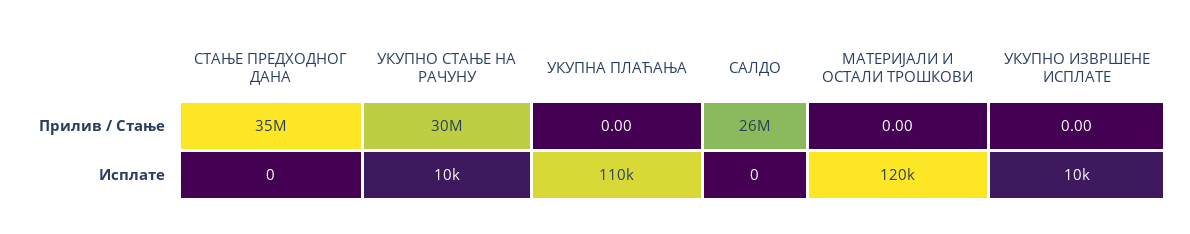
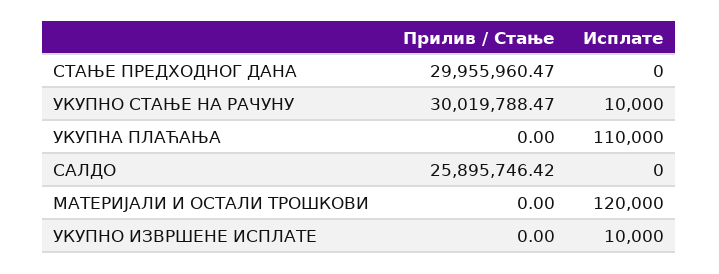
  {
    "СТАЊЕ ПРЕДХОДНОГ ДАНА": {
-     "Прилив / Стање": 35000000,
+     "Прилив / Стање": 29955960.47,
      "Исплате": 0
    },
    "УКУПНО СТАЊЕ НА РАЧУНУ": {
      "Прилив / Стање": 30019788.47,
      "Исплате": 10000
    },
    "УКУПНА ПЛАЋАЊА": {
      "Прилив / Стање": 0,
      "Исплате": 110000
    },
    "САЛДО": {
      "Прилив / Стање": 25895746.42,
      "Исплате": 0
    },
    "МАТЕРИЈАЛИ И ОСТАЛИ ТРОШКОВИ": {
      "Прилив / Стање": 0,
      "Исплате": 120000
    },
    "УКУПНО ИЗВРШЕНЕ ИСПЛАТЕ": {
      "Прилив / Стање": 0,
      "Исплате": 10000
    }
  }

